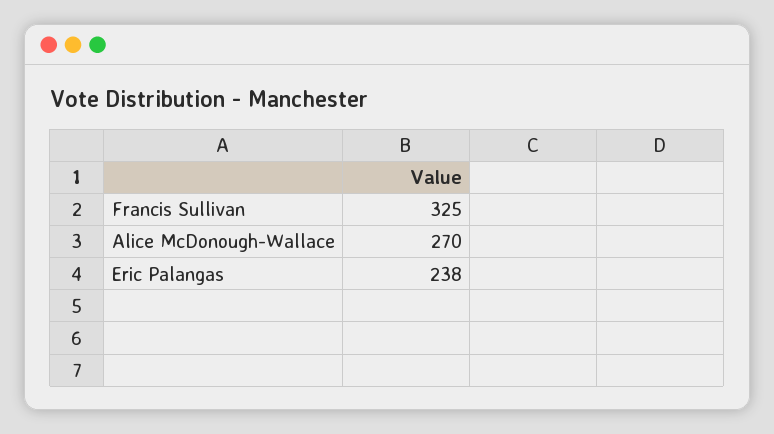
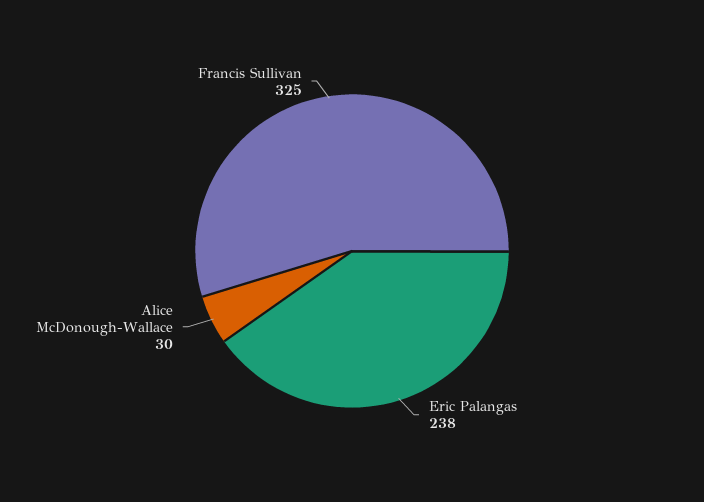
  {
    "Francis Sullivan": 325,
-   "Alice McDonough-Wallace": 270,
+   "Alice McDonough-Wallace": 30,
    "Eric Palangas": 238
  }

